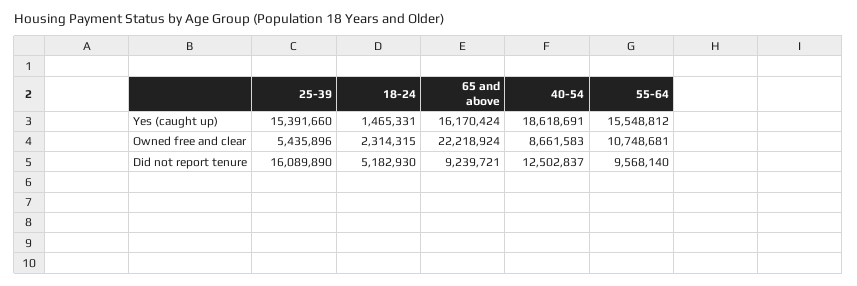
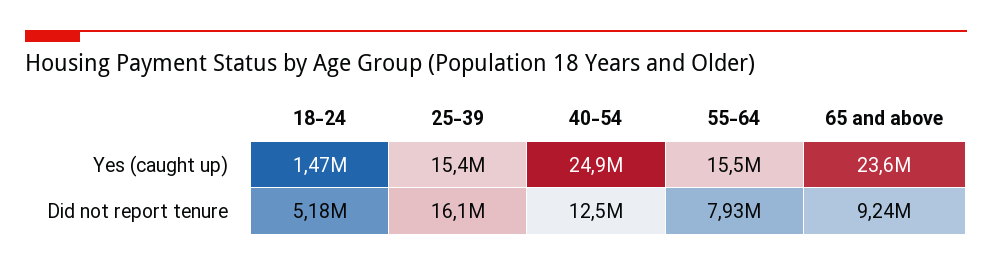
  {
    "25-39": {
      "Yes (caught up)": 15391660,
-     "Owned free and clear": 5435896,
      "Did not report tenure": 16089890
    },
    "18-24": {
      "Yes (caught up)": 1465331,
-     "Owned free and clear": 2314315,
      "Did not report tenure": 5182930
    },
    "65 and above": {
-     "Yes (caught up)": 16170424,
+     "Yes (caught up)": 23600000,
-     "Owned free and clear": 22218924,
      "Did not report tenure": 9239721
    },
    "40-54": {
-     "Yes (caught up)": 18618691,
+     "Yes (caught up)": 24900000,
-     "Owned free and clear": 8661583,
      "Did not report tenure": 12502837
    },
    "55-64": {
      "Yes (caught up)": 15548812,
-     "Owned free and clear": 10748681,
-     "Did not report tenure": 9568140
+     "Did not report tenure": 7930000
    }
  }

